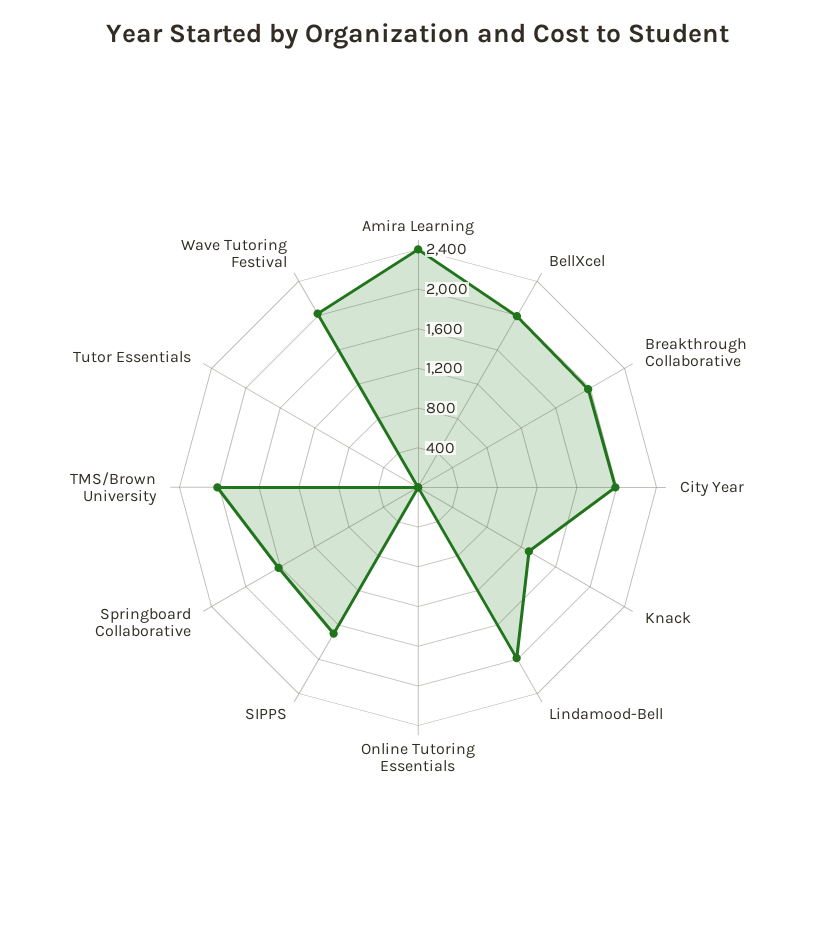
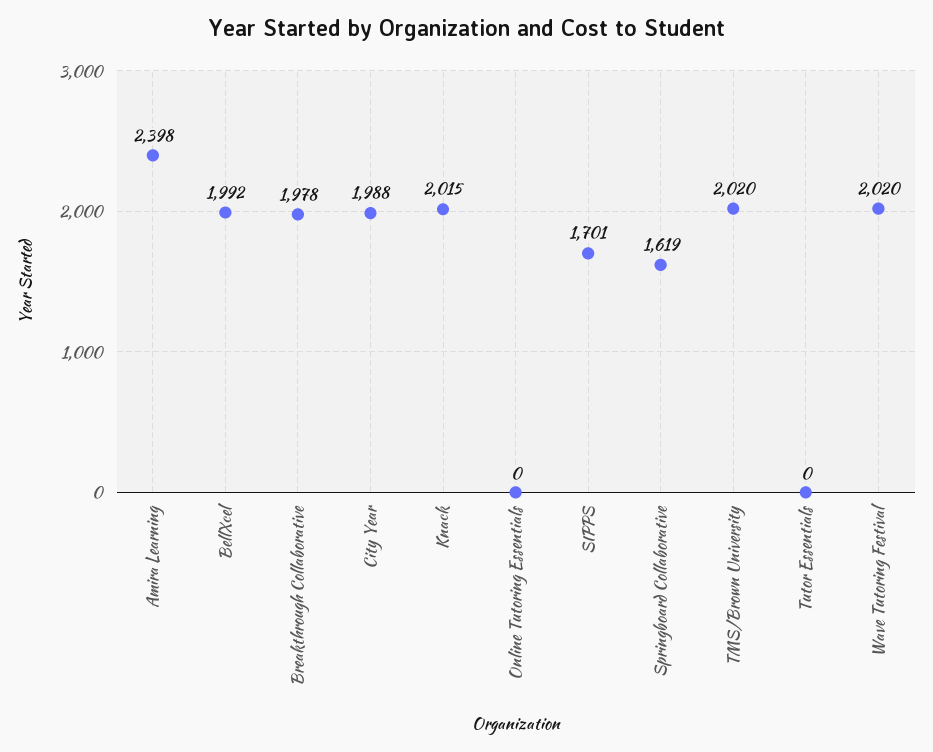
  {
    "Amira Learning": 2398,
    "BellXcel": 1992,
    "Breakthrough Collaborative": 1978,
    "City Year": 1988,
-   "Knack": 1300,
+   "Knack": 2015,
-   "Lindamood-Bell": 2000,
    "Online Tutoring Essentials": 0,
    "SIPPS": 1701,
    "Springboard Collaborative": 1619,
    "TMS/Brown University": 2020,
    "Tutor Essentials": 0,
    "Wave Tutoring Festival": 2020
  }

